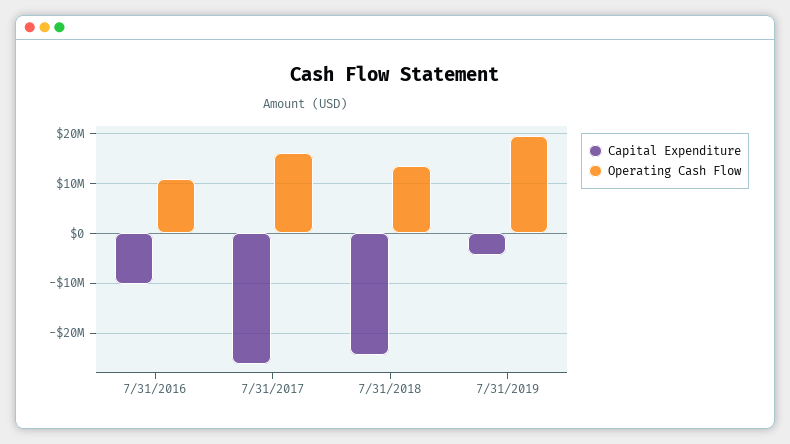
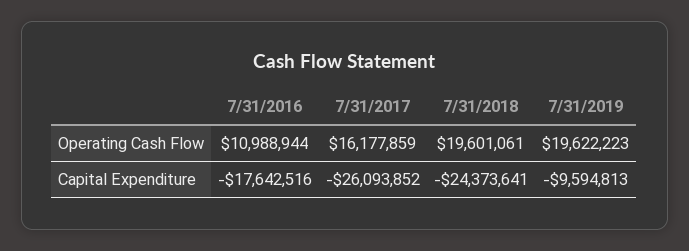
  {
    "Capital Expenditure": {
-     "7/31/2016": -10000000,
+     "7/31/2016": -17642516,
      "7/31/2017": -26093852,
      "7/31/2018": -24373641,
-     "7/31/2019": -4000000
+     "7/31/2019": -9594813
    },
    "Operating Cash Flow": {
      "7/31/2016": 10988944,
      "7/31/2017": 16177859,
-     "7/31/2018": 14000000,
+     "7/31/2018": 19601061,
      "7/31/2019": 19622223
    }
  }

